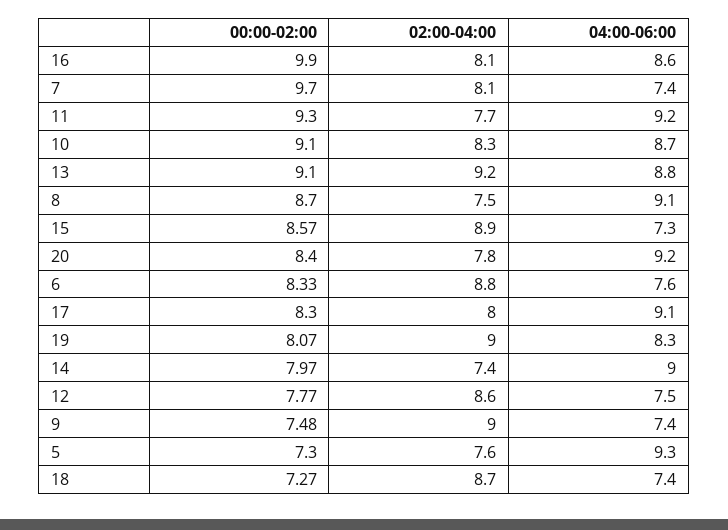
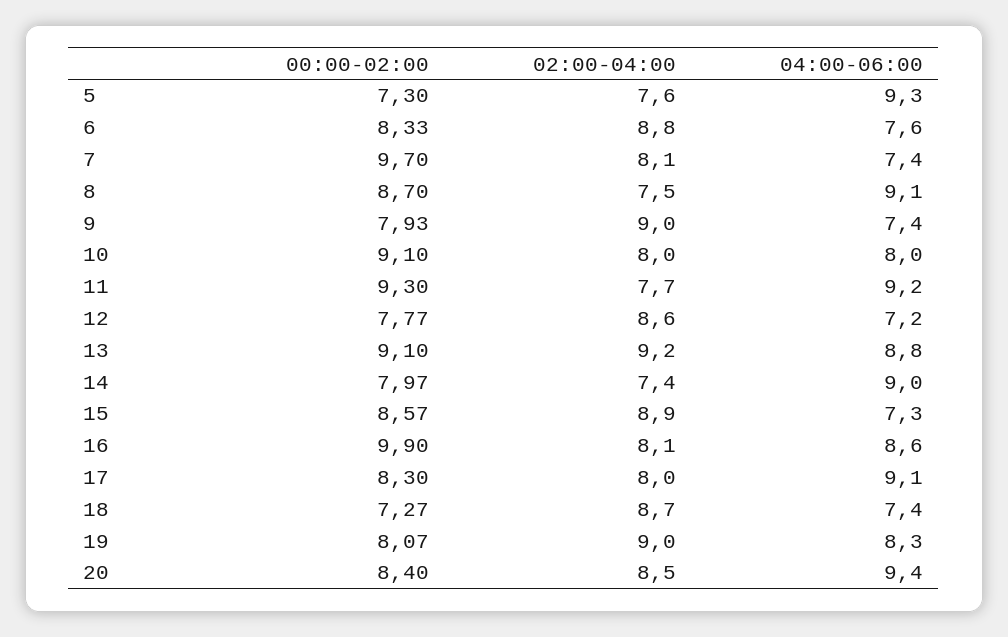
  {
    "00:00-02:00": {
      "16": 9.9,
      "7": 9.7,
      "11": 9.3,
      "10": 9.1,
      "13": 9.1,
      "8": 8.7,
      "15": 8.57,
      "20": 8.4,
      "6": 8.33,
      "17": 8.3,
      "19": 8.07,
      "14": 7.97,
      "12": 7.77,
-     "9": 7.48,
+     "9": 7.93,
      "5": 7.3,
      "18": 7.27
    },
    "02:00-04:00": {
      "16": 8.1,
      "7": 8.1,
      "11": 7.7,
-     "10": 8.3,
+     "10": 8,
      "13": 9.2,
      "8": 7.5,
      "15": 8.9,
-     "20": 7.8,
+     "20": 8.5,
      "6": 8.8,
      "17": 8,
      "19": 9,
      "14": 7.4,
      "12": 8.6,
      "9": 9,
      "5": 7.6,
      "18": 8.7
    },
    "04:00-06:00": {
      "16": 8.6,
      "7": 7.4,
      "11": 9.2,
-     "10": 8.7,
+     "10": 8,
      "13": 8.8,
      "8": 9.1,
      "15": 7.3,
-     "20": 9.2,
+     "20": 9.4,
      "6": 7.6,
      "17": 9.1,
      "19": 8.3,
      "14": 9,
-     "12": 7.5,
+     "12": 7.2,
      "9": 7.4,
      "5": 9.3,
      "18": 7.4
    }
  }

